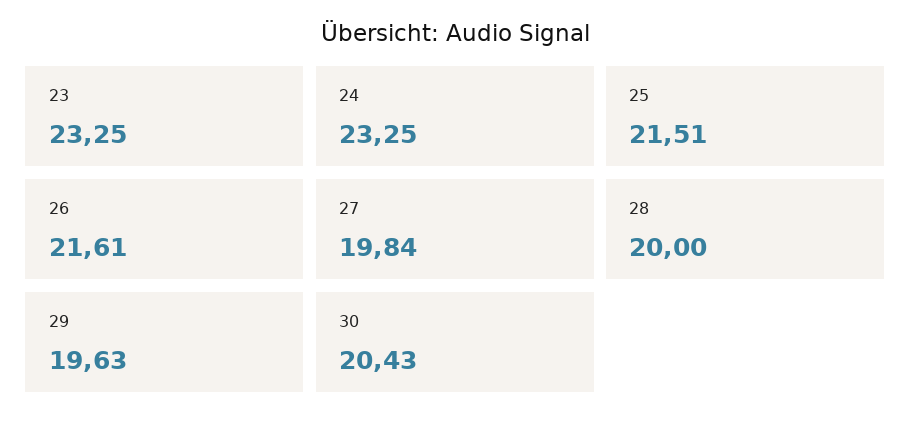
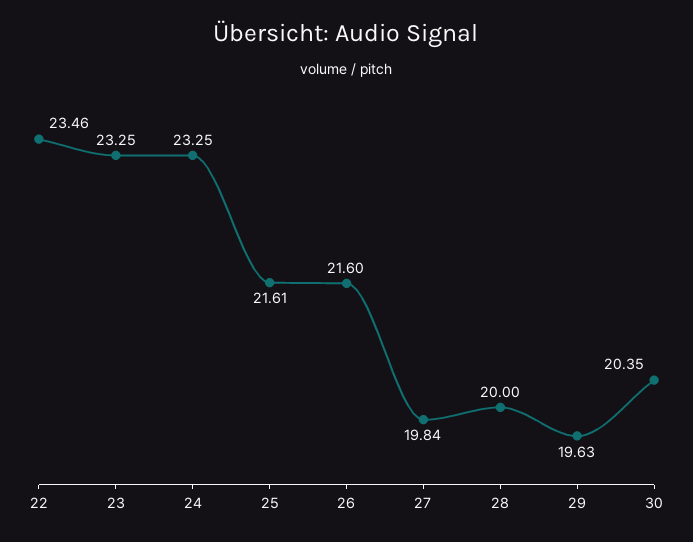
  {
    "23": 23.25,
    "24": 23.25,
-   "25": 21.51,
+   "25": 21.61,
-   "26": 21.61,
+   "26": 21.6,
    "27": 19.84,
    "28": 20,
    "29": 19.63,
-   "30": 20.43
+   "30": 20.35,
+   "22": 23.46
  }

